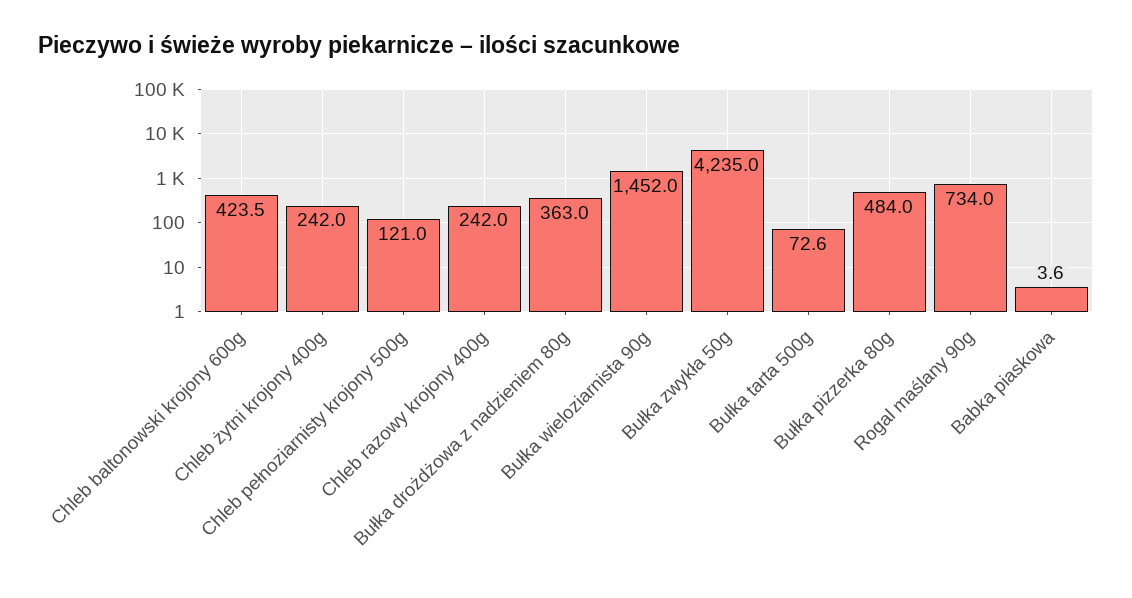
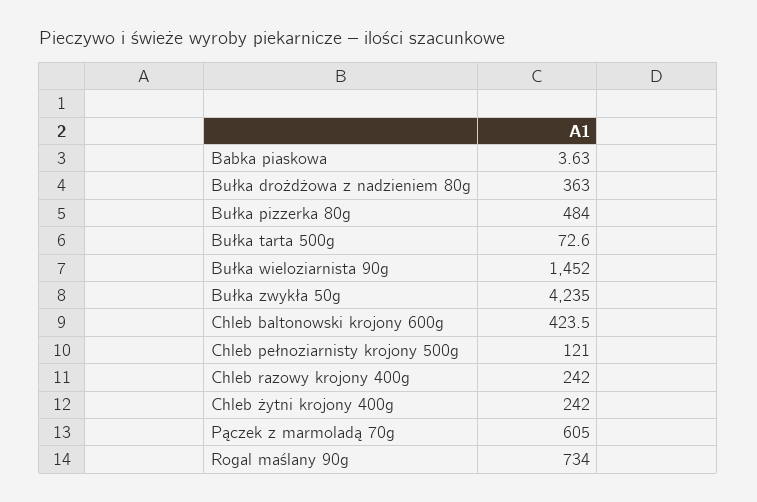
  {
    "Chleb baltonowski krojony 600g": 423.5,
    "Chleb żytni krojony 400g": 242,
    "Chleb pełnoziarnisty krojony 500g": 121,
    "Chleb razowy krojony 400g": 242,
    "Bułka drożdżowa z nadzieniem 80g": 363,
    "Bułka wieloziarnista 90g": 1452,
    "Bułka zwykła 50g": 4235,
    "Bułka tarta 500g": 72.6,
    "Bułka pizzerka 80g": 484,
    "Rogal maślany 90g": 734,
-   "Babka piaskowa": 3.63
+   "Babka piaskowa": 3.63,
+   "Pączek z marmoladą 70g": 605
  }

